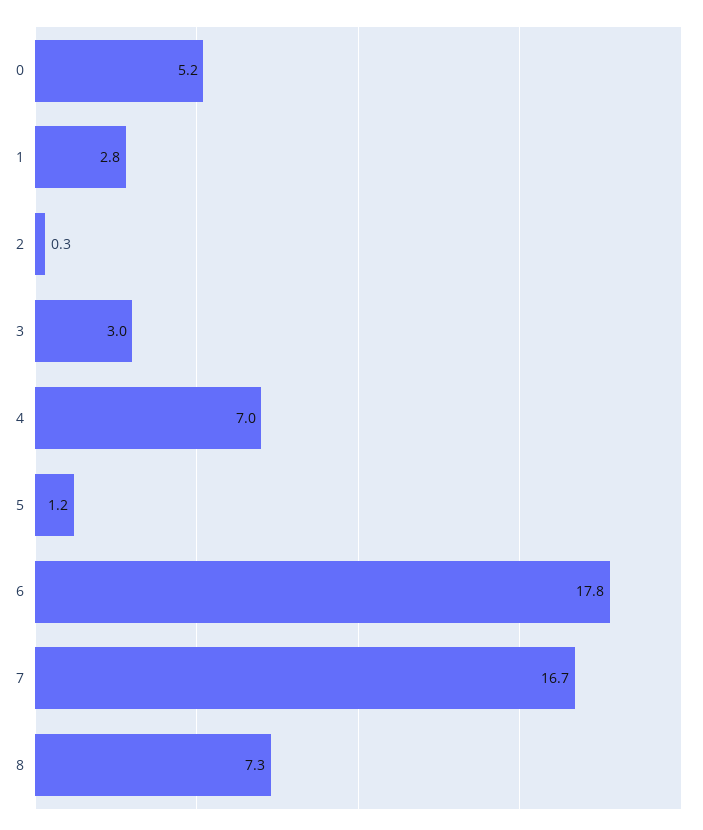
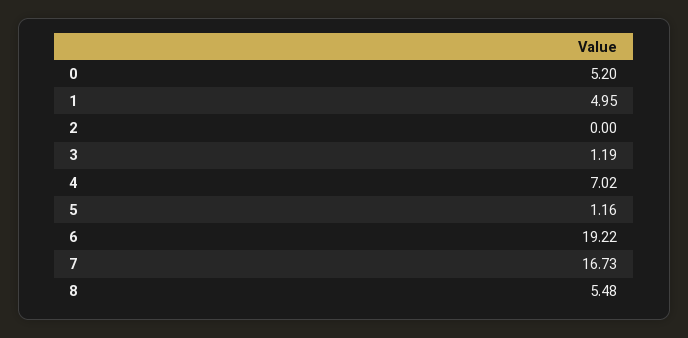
  {
    "0": 5.2,
-   "1": 2.8,
+   "1": 4.95,
-   "2": 0.3,
+   "2": 0,
-   "3": 3,
+   "3": 1.19,
    "4": 7.02,
    "5": 1.16,
-   "6": 17.8,
+   "6": 19.22,
    "7": 16.73,
-   "8": 7.3
+   "8": 5.48
  }

